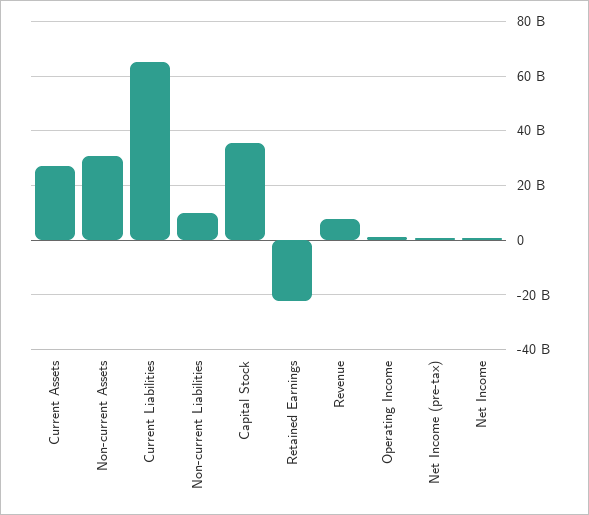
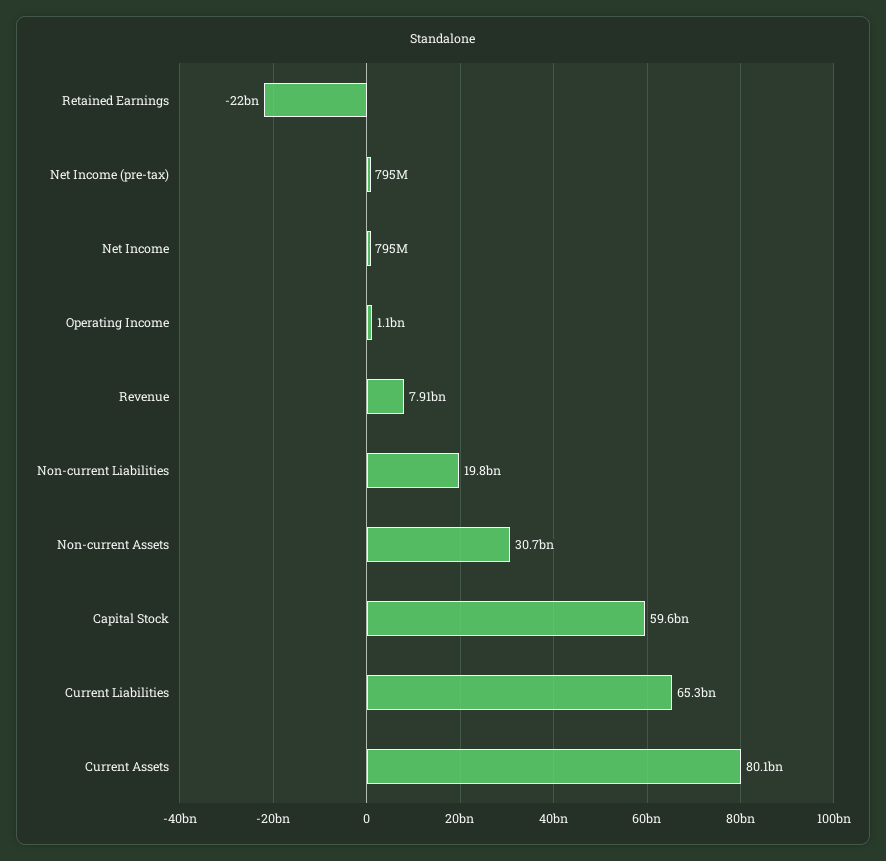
  {
-   "Current Assets": 27500000000,
+   "Current Assets": 80100000000,
    "Non-current Assets": 30700000000,
    "Current Liabilities": 65300000000,
-   "Non-current Liabilities": 10000000000,
+   "Non-current Liabilities": 19800000000,
-   "Capital Stock": 35000000000,
+   "Capital Stock": 59600000000,
    "Retained Earnings": -22000000000,
    "Revenue": 7910000000,
    "Operating Income": 1100000000,
    "Net Income (pre-tax)": 795000000,
    "Net Income": 795000000
  }

